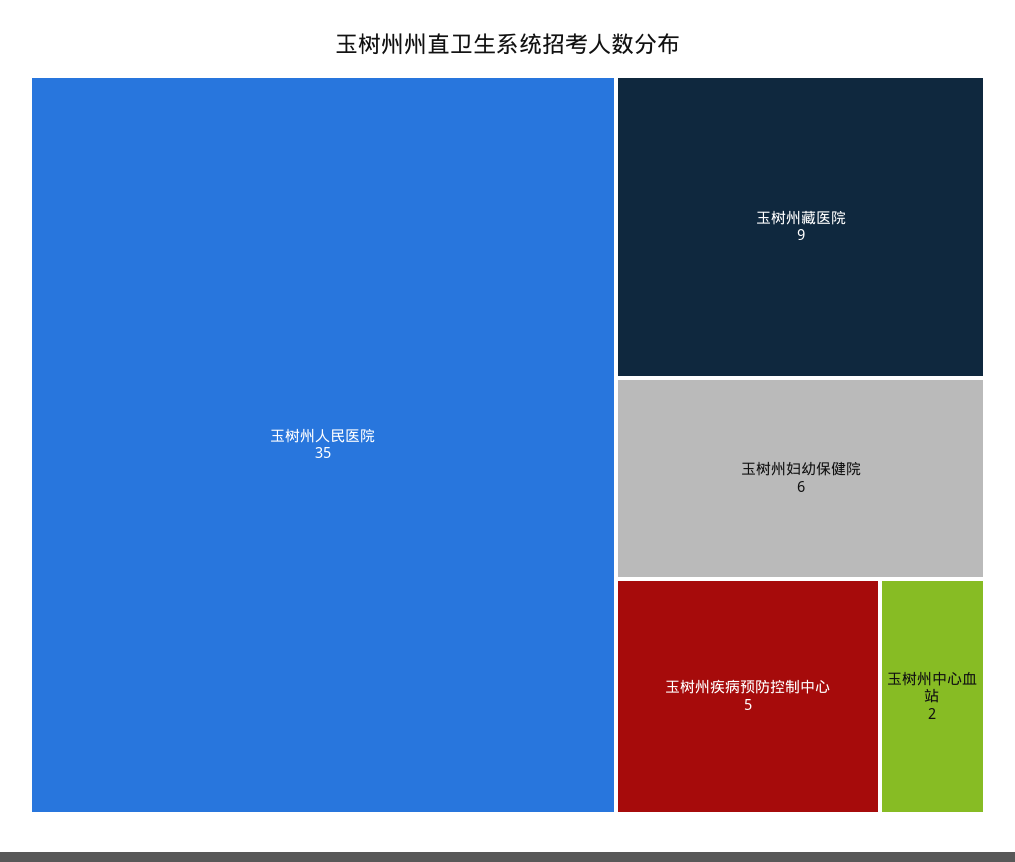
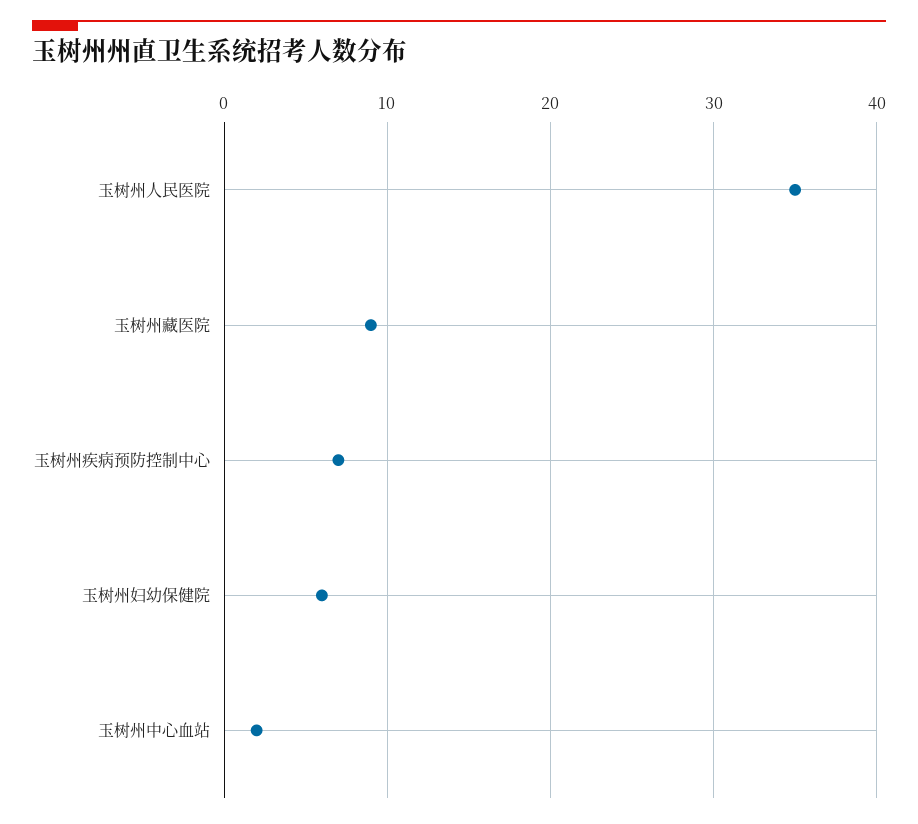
  {
    "玉树州人民医院": 35,
    "玉树州藏医院": 9,
    "玉树州妇幼保健院": 6,
-   "玉树州疾病预防控制中心": 5,
+   "玉树州疾病预防控制中心": 7,
    "玉树州中心血站": 2
  }

